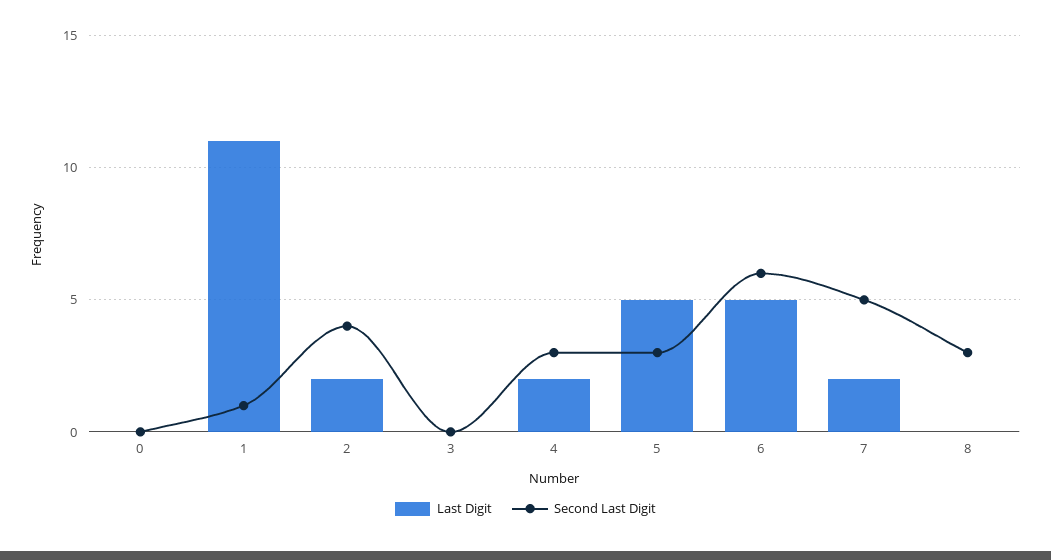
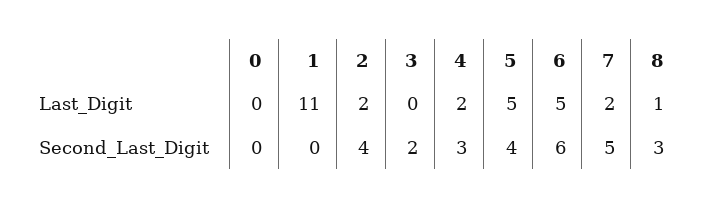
  {
    "Last Digit": {
      "0": 0,
      "1": 11,
      "2": 2,
      "3": 0,
      "4": 2,
      "5": 5,
      "6": 5,
      "7": 2,
-     "8": 0
+     "8": 1
    },
    "Second Last Digit": {
      "0": 0,
-     "1": 1,
+     "1": 0,
      "2": 4,
-     "3": 0,
+     "3": 2,
      "4": 3,
-     "5": 3,
+     "5": 4,
      "6": 6,
      "7": 5,
      "8": 3
    }
  }

